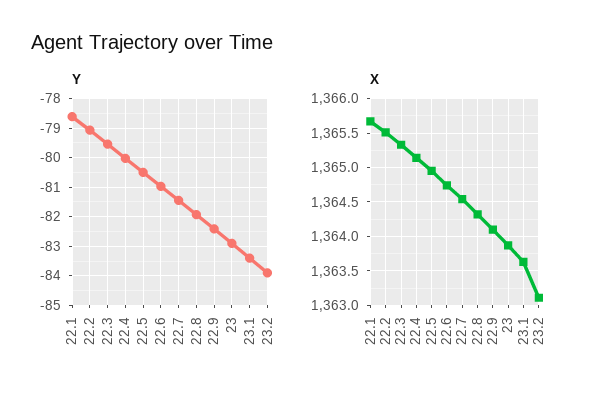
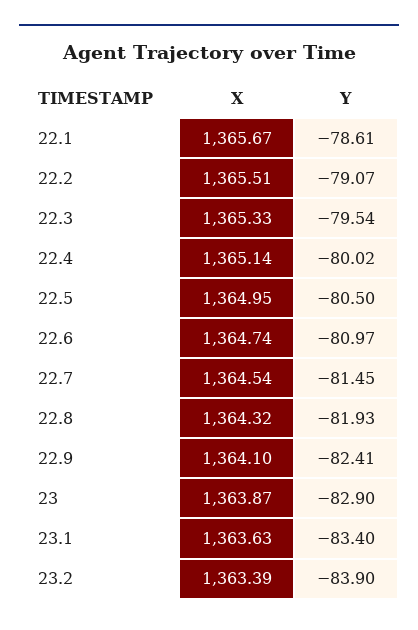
  {
    "Y": {
      "22.1": -78.61,
      "22.2": -79.07,
      "22.3": -79.54,
      "22.4": -80.02,
      "22.5": -80.5,
      "22.6": -80.97,
      "22.7": -81.45,
      "22.8": -81.93,
      "22.9": -82.41,
      "23": -82.9,
      "23.1": -83.4,
      "23.2": -83.9
    },
    "X": {
      "22.1": 1365.67,
      "22.2": 1365.51,
      "22.3": 1365.33,
      "22.4": 1365.14,
      "22.5": 1364.95,
      "22.6": 1364.74,
      "22.7": 1364.54,
      "22.8": 1364.32,
      "22.9": 1364.1,
      "23": 1363.87,
      "23.1": 1363.63,
-     "23.2": 1363.1
+     "23.2": 1363.39
    }
  }

